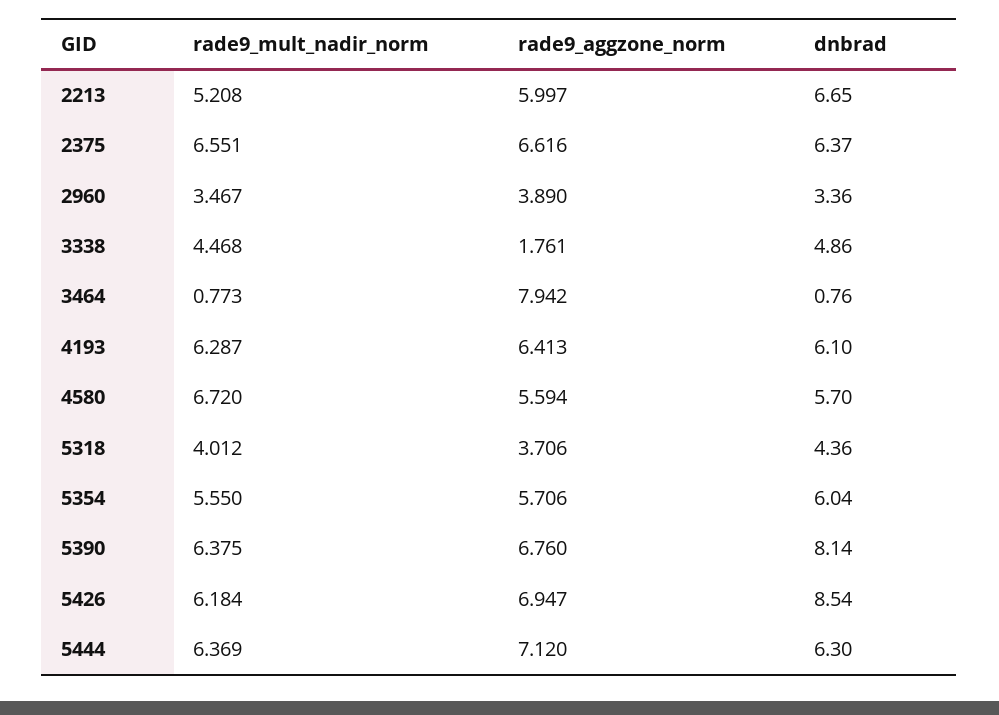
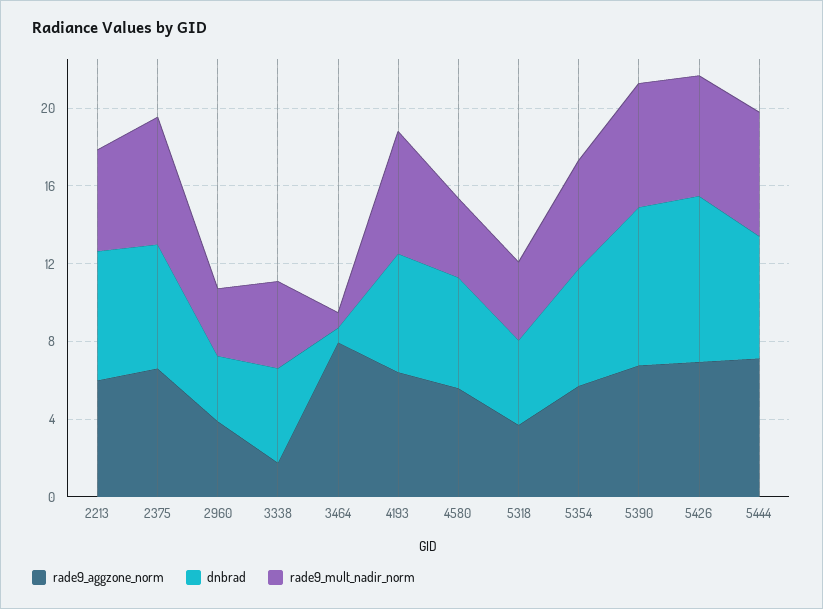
  {
    "rade9_mult_nadir_norm": {
      "2213": 5.208,
      "2375": 6.551,
      "2960": 3.467,
      "3338": 4.468,
      "3464": 0.773,
      "4193": 6.287,
-     "4580": 6.72,
+     "4580": 4,
      "5318": 4.012,
      "5354": 5.55,
      "5390": 6.375,
      "5426": 6.184,
      "5444": 6.369
    },
    "rade9_aggzone_norm": {
      "2213": 5.997,
      "2375": 6.616,
      "2960": 3.89,
      "3338": 1.761,
      "3464": 7.942,
      "4193": 6.413,
      "4580": 5.594,
      "5318": 3.706,
      "5354": 5.706,
      "5390": 6.76,
      "5426": 6.947,
      "5444": 7.12
    },
    "dnbrad": {
      "2213": 6.65,
      "2375": 6.37,
      "2960": 3.36,
      "3338": 4.86,
      "3464": 0.76,
      "4193": 6.1,
      "4580": 5.7,
      "5318": 4.36,
      "5354": 6.04,
      "5390": 8.14,
      "5426": 8.54,
      "5444": 6.3
    }
  }

